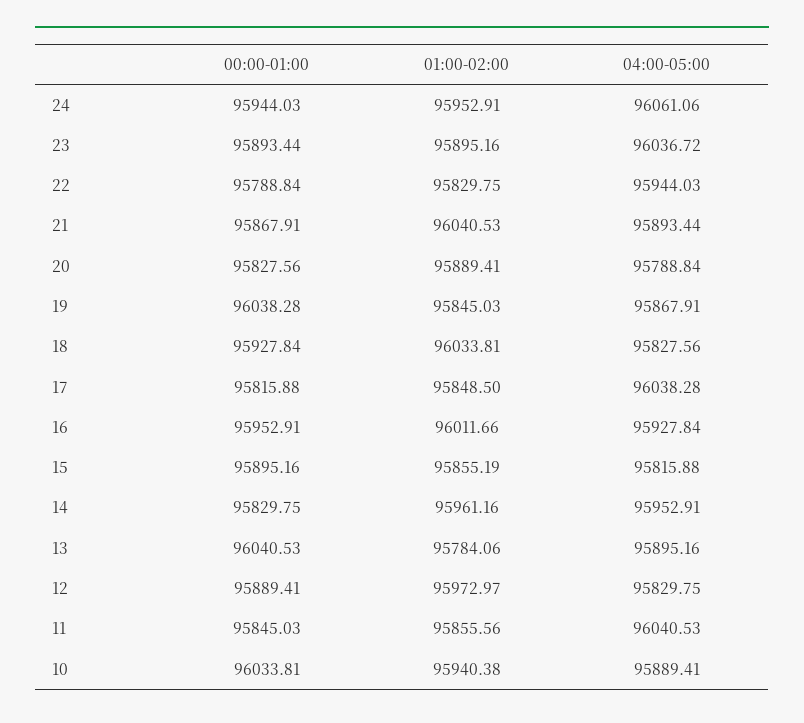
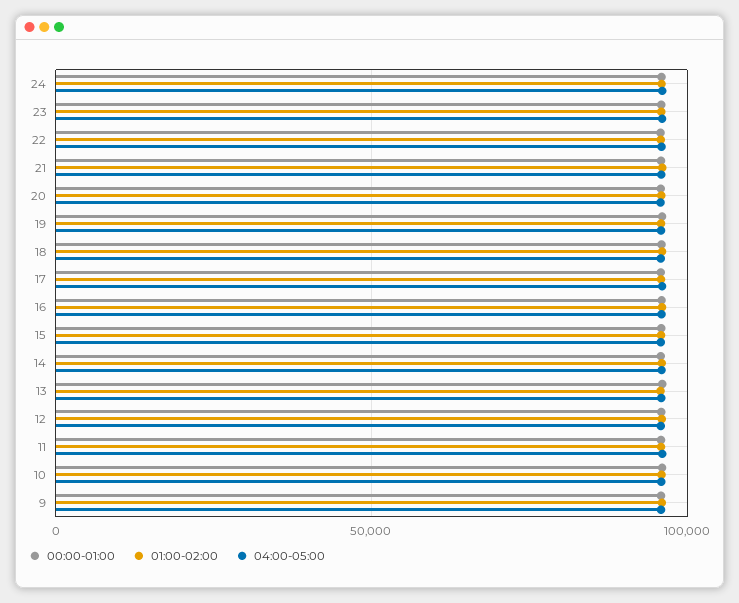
  {
    "00:00-01:00": {
      "24": 95944.03,
      "23": 95893.44,
      "22": 95788.84,
      "21": 95867.91,
      "20": 95827.56,
      "19": 96038.28,
      "18": 95927.84,
      "17": 95815.88,
      "16": 95952.91,
      "15": 95895.16,
      "14": 95829.75,
      "13": 96040.53,
      "12": 95889.41,
      "11": 95845.03,
-     "10": 96033.81
+     "10": 96033.81,
+     "9": 95000
    },
    "01:00-02:00": {
      "24": 95952.91,
      "23": 95895.16,
      "22": 95829.75,
      "21": 96040.53,
      "20": 95889.41,
      "19": 95845.03,
      "18": 96033.81,
      "17": 95848.5,
      "16": 96011.66,
      "15": 95855.19,
      "14": 95961.16,
      "13": 95784.06,
      "12": 95972.97,
      "11": 95855.56,
-     "10": 95940.38
+     "10": 95940.38,
+     "9": 95000
    },
    "04:00-05:00": {
      "24": 96061.06,
      "23": 96036.72,
      "22": 95944.03,
      "21": 95893.44,
      "20": 95788.84,
      "19": 95867.91,
      "18": 95827.56,
      "17": 96038.28,
      "16": 95927.84,
      "15": 95815.88,
      "14": 95952.91,
      "13": 95895.16,
      "12": 95829.75,
      "11": 96040.53,
-     "10": 95889.41
+     "10": 95889.41,
+     "9": 95000
    }
  }

